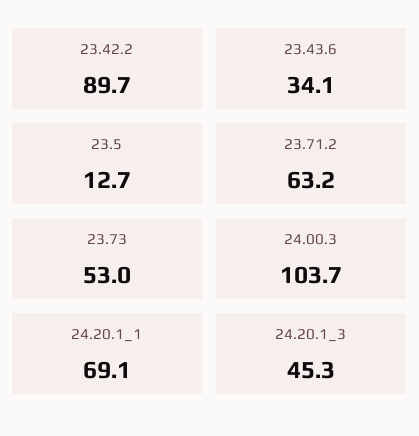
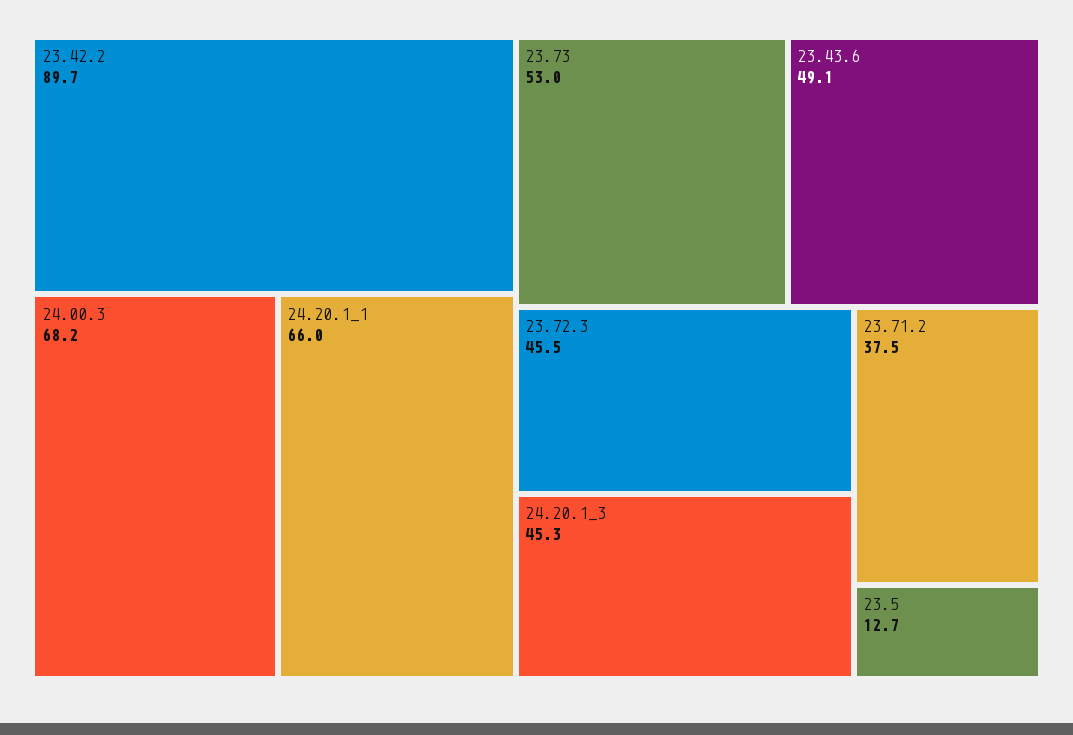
  {
    "23.42.2": 89.7,
-   "23.43.6": 34.1,
+   "23.43.6": 49.1,
    "23.5": 12.7,
-   "23.71.2": 63.2,
+   "23.71.2": 37.5,
    "23.73": 53,
-   "24.00.3": 103.7,
+   "24.00.3": 68.2,
-   "24.20.1_1": 69.1,
+   "24.20.1_1": 66,
-   "24.20.1_3": 45.3
+   "24.20.1_3": 45.3,
+   "23.72.3": 45.5
  }

